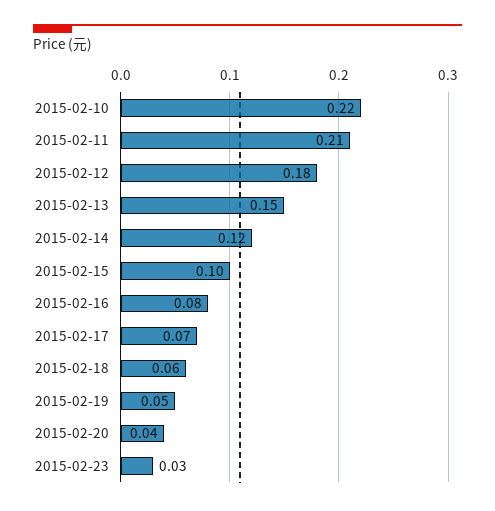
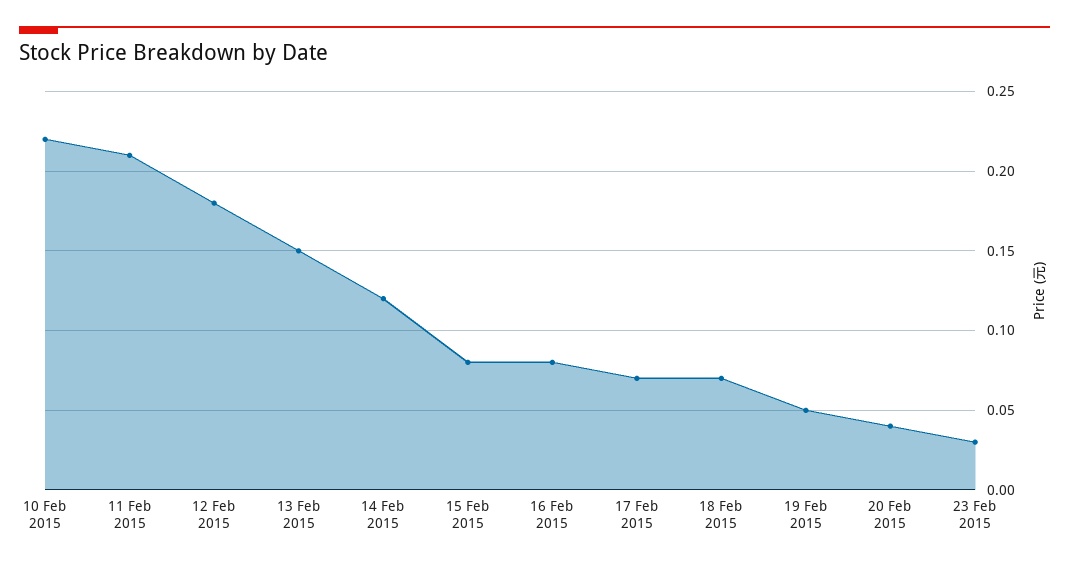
  {
    "2015-02-10": 0.22,
    "2015-02-11": 0.21,
    "2015-02-12": 0.18,
    "2015-02-13": 0.15,
    "2015-02-14": 0.12,
-   "2015-02-15": 0.1,
+   "2015-02-15": 0.08,
    "2015-02-16": 0.08,
    "2015-02-17": 0.07,
-   "2015-02-18": 0.06,
+   "2015-02-18": 0.07,
    "2015-02-19": 0.05,
    "2015-02-20": 0.04,
    "2015-02-23": 0.03
  }

